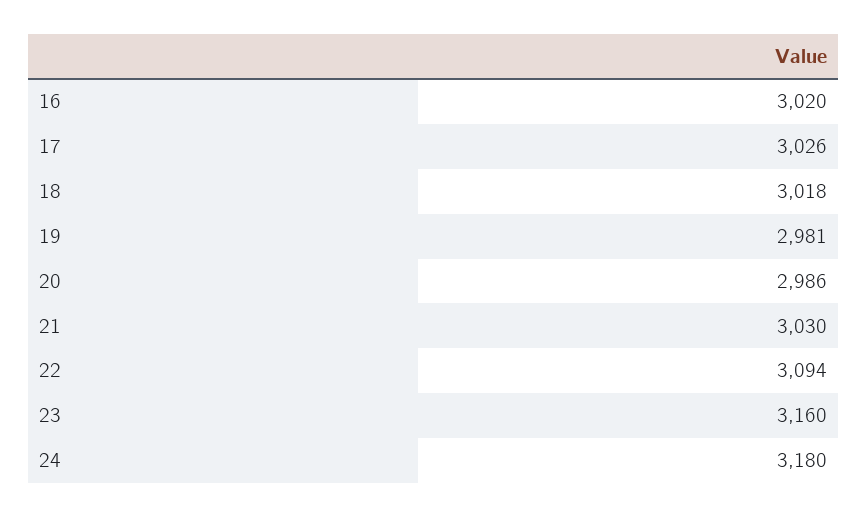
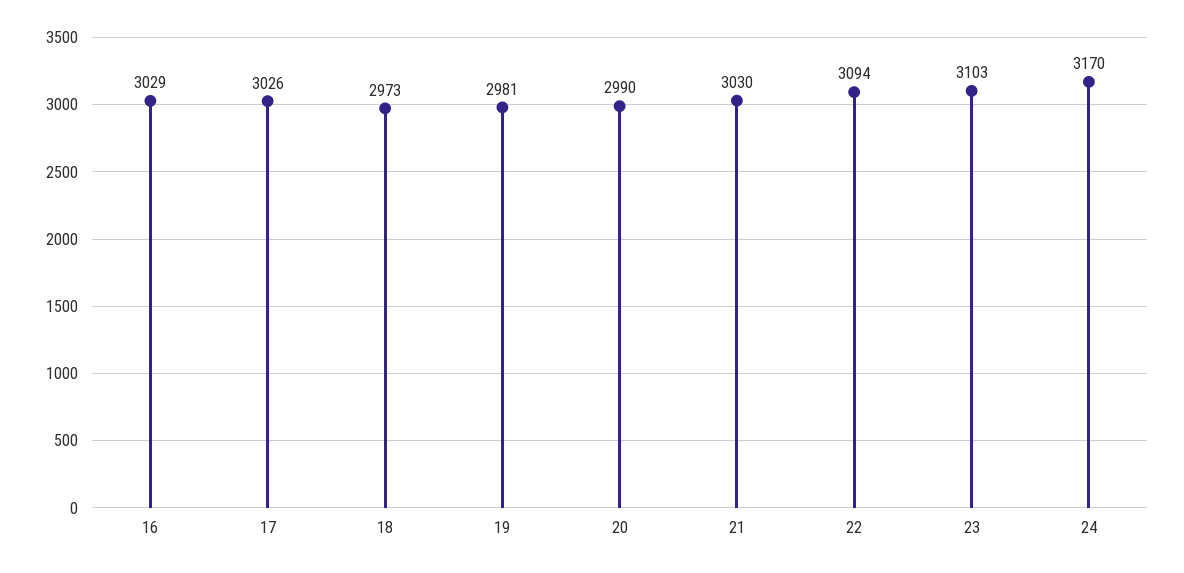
  {
-   "16": 3020,
+   "16": 3029,
    "17": 3026,
-   "18": 3018,
+   "18": 2973,
    "19": 2981,
-   "20": 2986,
+   "20": 2990,
    "21": 3030,
    "22": 3094,
-   "23": 3160,
+   "23": 3103,
-   "24": 3180
+   "24": 3170
  }

